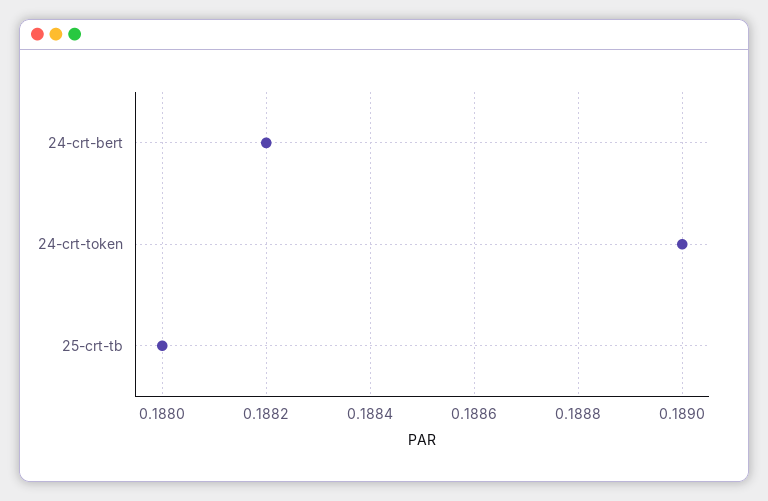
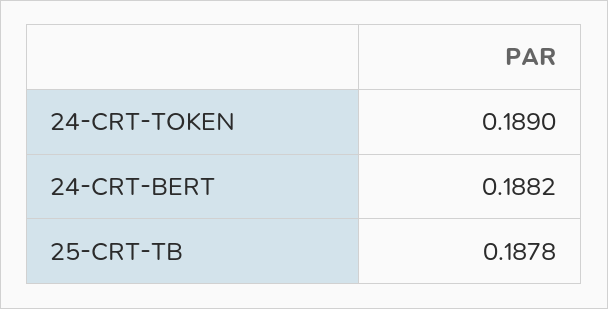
  {
    "24-crt-bert": 0.1882,
    "24-crt-token": 0.189,
-   "25-crt-tb": 0.188
+   "25-crt-tb": 0.1878
  }

